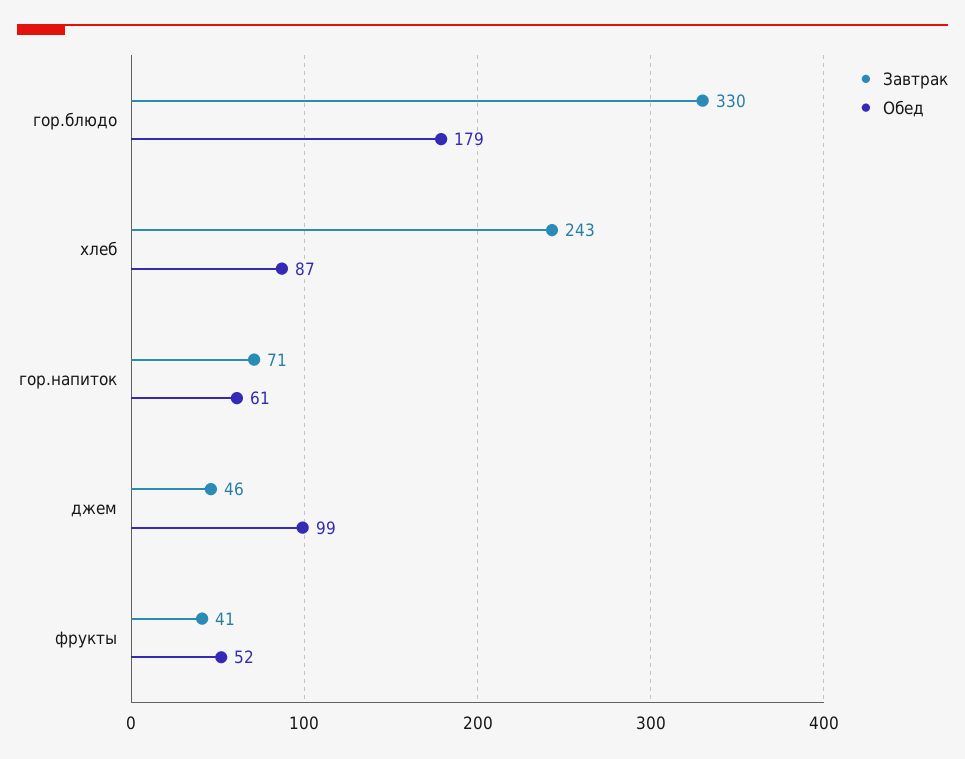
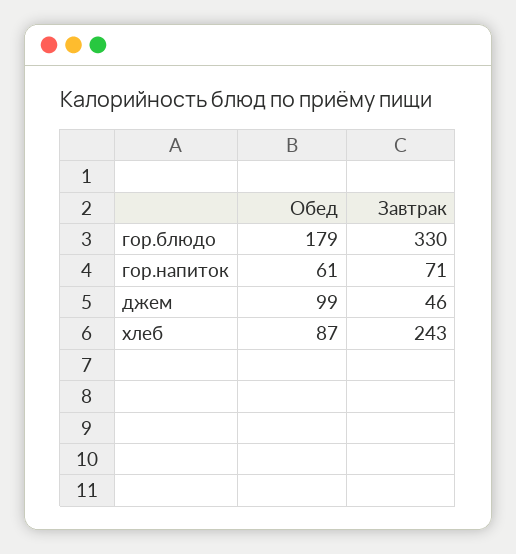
  {
    "Завтрак": {
      "гор.блюдо": 330,
      "хлеб": 243,
      "гор.напиток": 71,
-     "джем": 46,
+     "джем": 46
-     "фрукты": 41
    },
    "Обед": {
      "гор.блюдо": 179,
      "хлеб": 87,
      "гор.напиток": 61,
-     "джем": 99,
+     "джем": 99
-     "фрукты": 52
    }
  }

